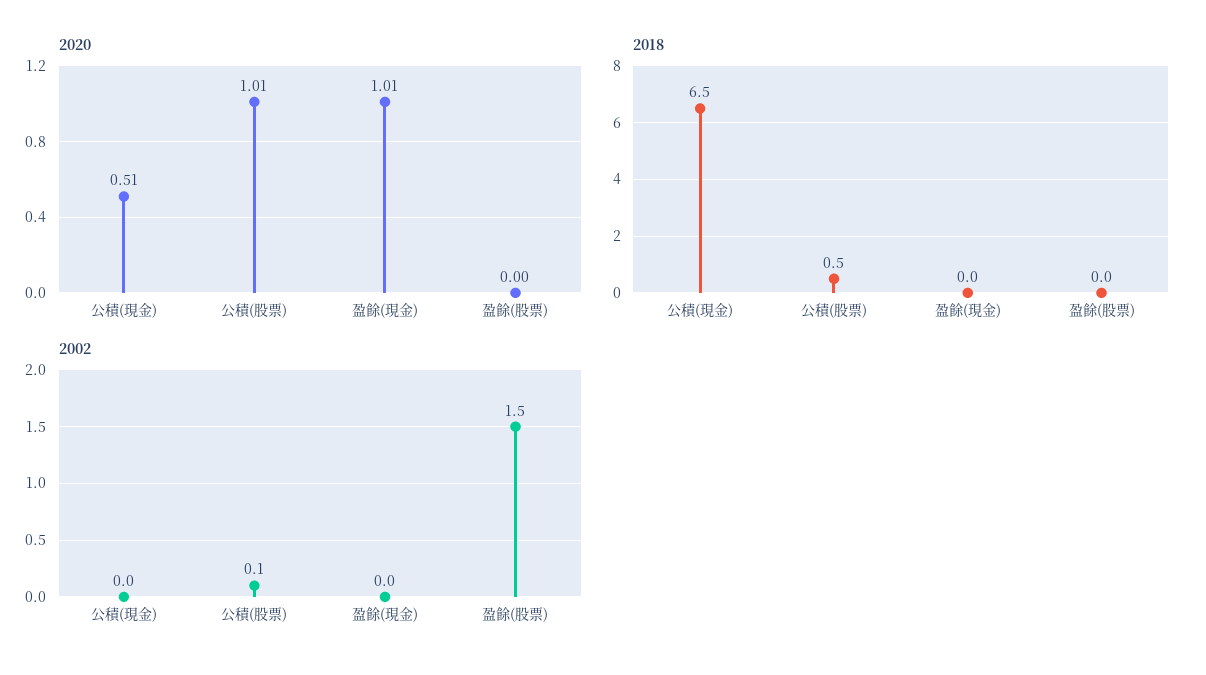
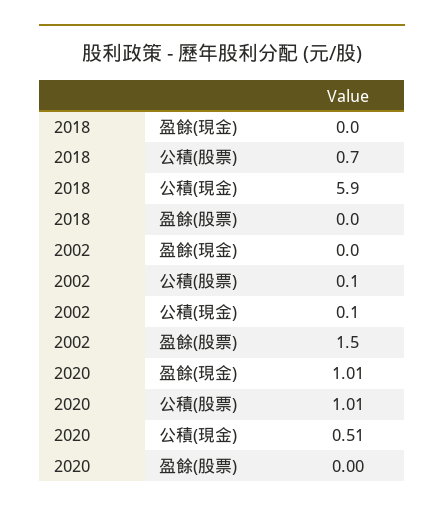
  {
    "2020": {
      "公積(現金)": 0.51,
      "公積(股票)": 1.01,
      "盈餘(現金)": 1.01,
      "盈餘(股票)": 0
    },
    "2018": {
-     "公積(現金)": 6.5,
+     "公積(現金)": 5.9,
-     "公積(股票)": 0.5,
+     "公積(股票)": 0.7,
      "盈餘(現金)": 0,
      "盈餘(股票)": 0
    },
    "2002": {
-     "公積(現金)": 0,
+     "公積(現金)": 0.1,
      "公積(股票)": 0.1,
      "盈餘(現金)": 0,
      "盈餘(股票)": 1.5
    }
  }

